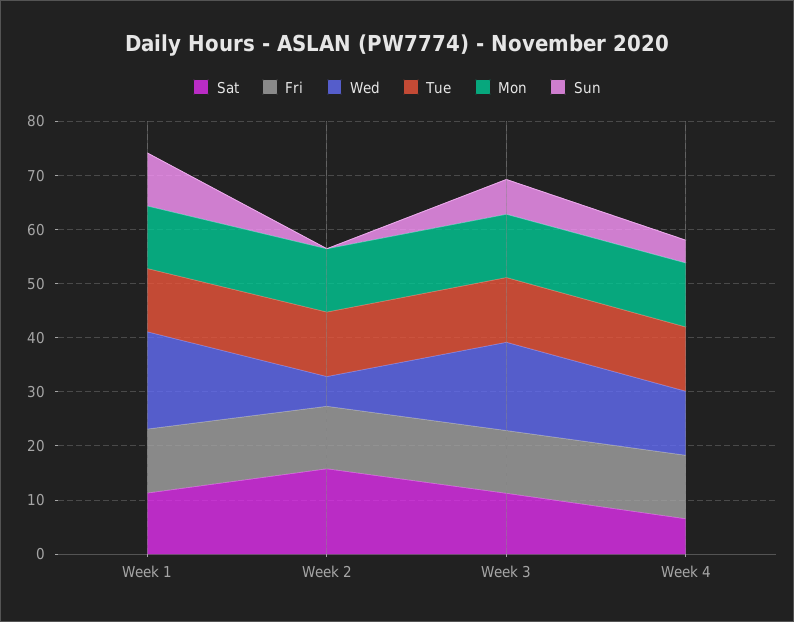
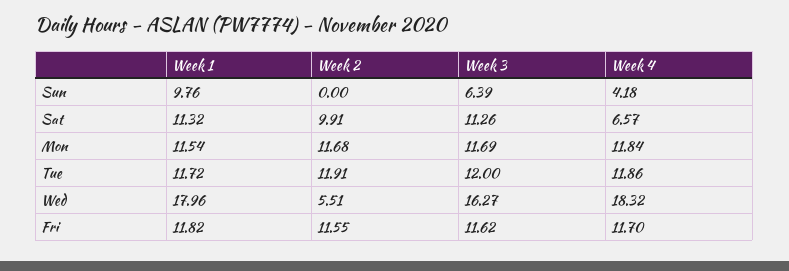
  {
    "Sat": {
      "Week 1": 11.32,
-     "Week 2": 16,
+     "Week 2": 9.91,
      "Week 3": 11.26,
      "Week 4": 6.57
    },
    "Fri": {
      "Week 1": 11.82,
      "Week 2": 11.55,
      "Week 3": 11.62,
      "Week 4": 11.7
    },
    "Wed": {
      "Week 1": 17.96,
      "Week 2": 5.51,
      "Week 3": 16.27,
-     "Week 4": 12
+     "Week 4": 18.32
    },
    "Tue": {
      "Week 1": 11.72,
      "Week 2": 11.91,
      "Week 3": 12,
      "Week 4": 11.86
    },
    "Mon": {
      "Week 1": 11.54,
      "Week 2": 11.68,
      "Week 3": 11.69,
      "Week 4": 11.84
    },
    "Sun": {
      "Week 1": 9.76,
      "Week 2": 0,
      "Week 3": 6.39,
      "Week 4": 4.18
    }
  }

